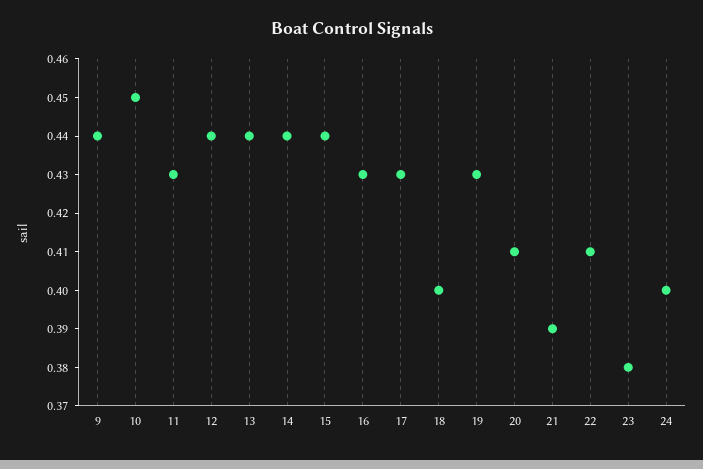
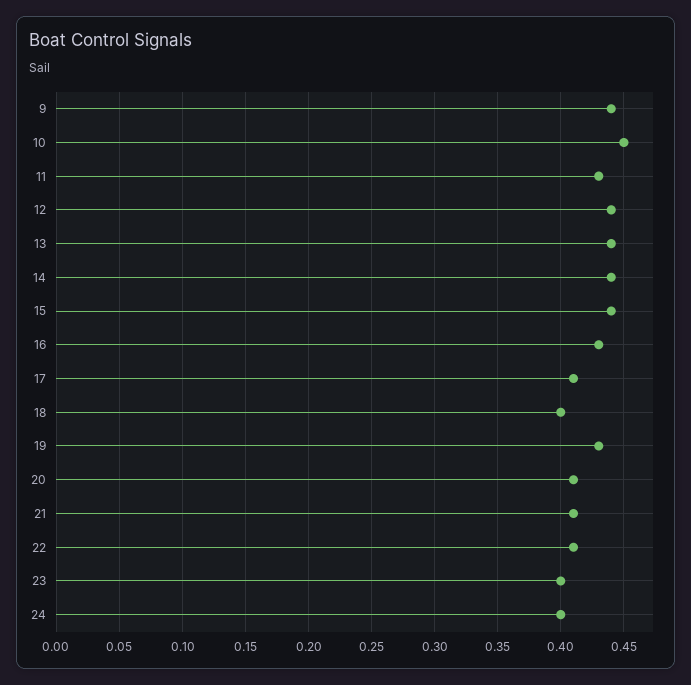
  {
    "9": 0.44,
    "10": 0.45,
    "11": 0.43,
    "12": 0.44,
    "13": 0.44,
    "14": 0.44,
    "15": 0.44,
    "16": 0.43,
-   "17": 0.43,
+   "17": 0.41,
    "18": 0.4,
    "19": 0.43,
    "20": 0.41,
-   "21": 0.39,
+   "21": 0.41,
    "22": 0.41,
-   "23": 0.38,
+   "23": 0.4,
    "24": 0.4
  }

